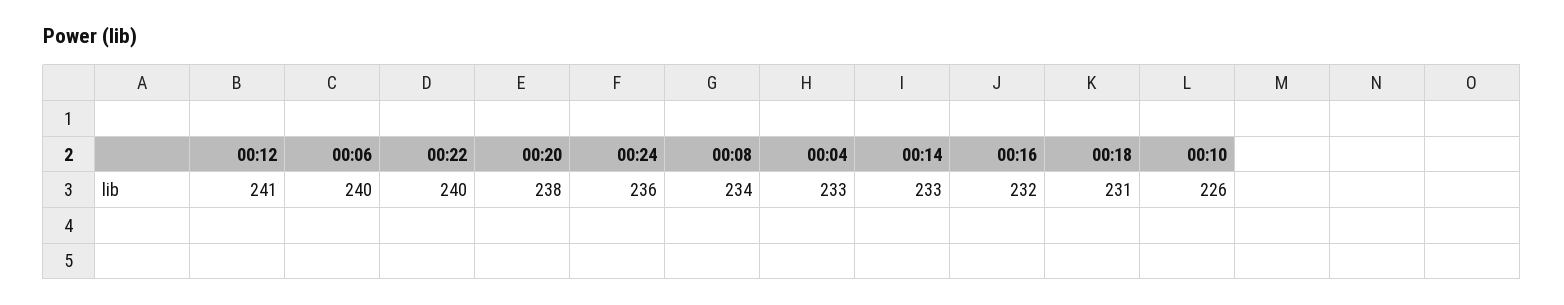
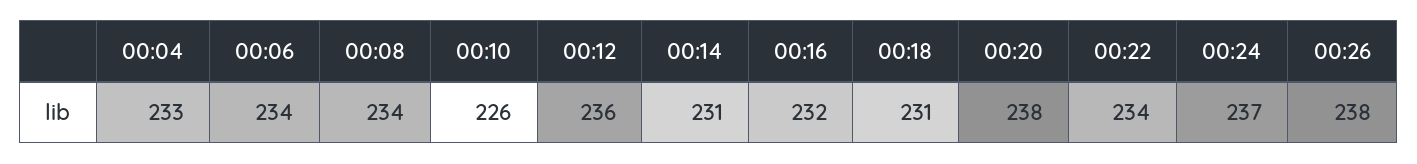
  {
-   "00:12": 241,
+   "00:12": 236,
-   "00:06": 240,
+   "00:06": 234,
-   "00:22": 240,
+   "00:22": 234,
    "00:20": 238,
-   "00:24": 236,
+   "00:24": 237,
    "00:08": 234,
    "00:04": 233,
-   "00:14": 233,
+   "00:14": 231,
    "00:16": 232,
    "00:18": 231,
-   "00:10": 226
+   "00:10": 226,
+   "00:26": 238
  }

